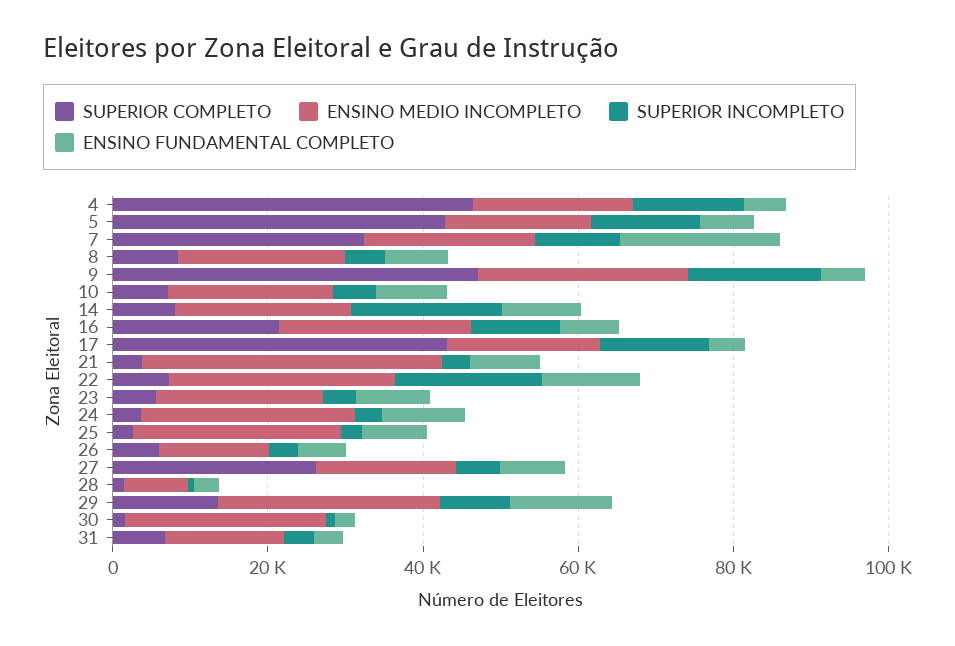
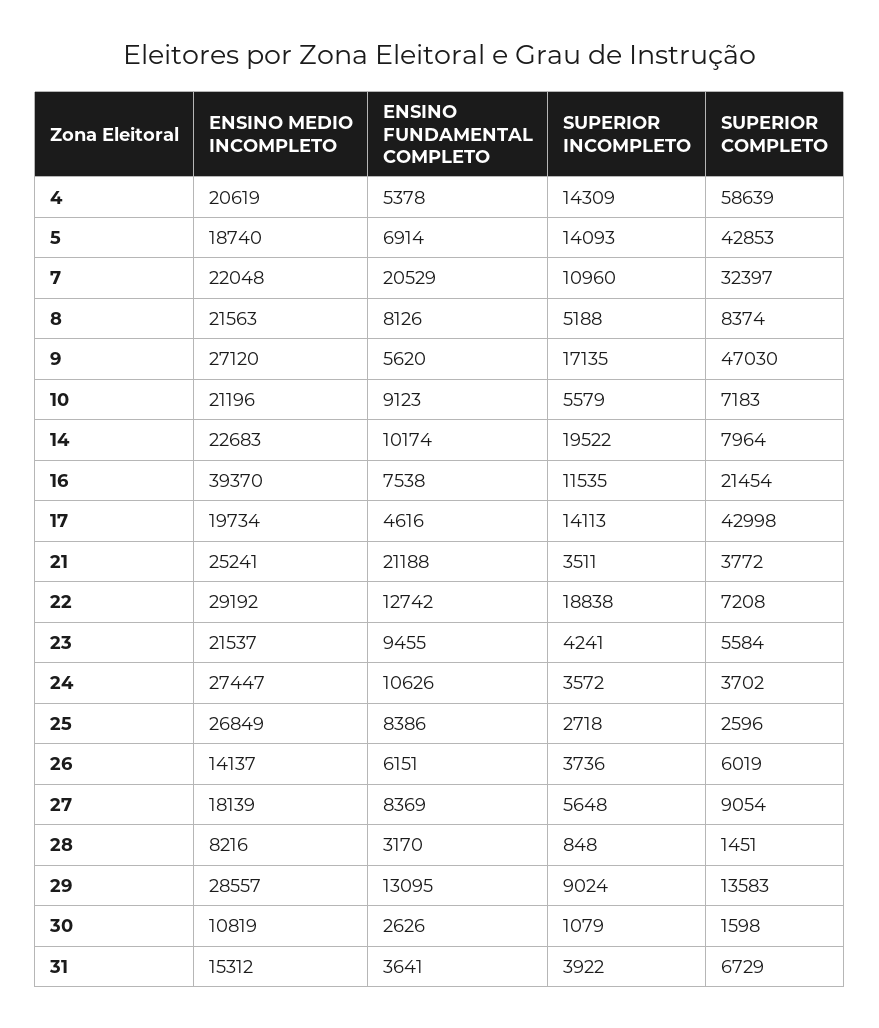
  {
    "SUPERIOR COMPLETO": {
-     "4": 45000,
+     "4": 58639,
      "5": 42853,
      "7": 32397,
      "8": 8374,
      "9": 47030,
      "10": 7183,
      "14": 7964,
      "16": 21454,
      "17": 42998,
      "21": 3772,
      "22": 7208,
      "23": 5584,
      "24": 3702,
      "25": 2596,
      "26": 6019,
-     "27": 25000,
+     "27": 9054,
      "28": 1451,
      "29": 13583,
      "30": 1598,
      "31": 6729
    },
    "ENSINO MEDIO INCOMPLETO": {
      "4": 20619,
      "5": 18740,
      "7": 22048,
      "8": 21563,
      "9": 27120,
      "10": 21196,
      "14": 22683,
-     "16": 25000,
+     "16": 39370,
      "17": 19734,
-     "21": 40000,
+     "21": 25241,
      "22": 29192,
      "23": 21537,
      "24": 27447,
      "25": 26849,
      "26": 14137,
      "27": 18139,
      "28": 8216,
      "29": 28557,
-     "30": 25000,
+     "30": 10819,
      "31": 15312
    },
    "SUPERIOR INCOMPLETO": {
      "4": 14309,
      "5": 14093,
      "7": 10960,
      "8": 5188,
      "9": 17135,
      "10": 5579,
      "14": 19522,
      "16": 11535,
      "17": 14113,
      "21": 3511,
      "22": 18838,
      "23": 4241,
      "24": 3572,
      "25": 2718,
      "26": 3736,
      "27": 5648,
      "28": 848,
      "29": 9024,
      "30": 1079,
      "31": 3922
    },
    "ENSINO FUNDAMENTAL COMPLETO": {
      "4": 5378,
      "5": 6914,
      "7": 20529,
      "8": 8126,
      "9": 5620,
      "10": 9123,
      "14": 10174,
      "16": 7538,
      "17": 4616,
-     "21": 10000,
+     "21": 21188,
      "22": 12742,
      "23": 9455,
      "24": 10626,
      "25": 8386,
      "26": 6151,
      "27": 8369,
      "28": 3170,
      "29": 13095,
      "30": 2626,
      "31": 3641
    }
  }

